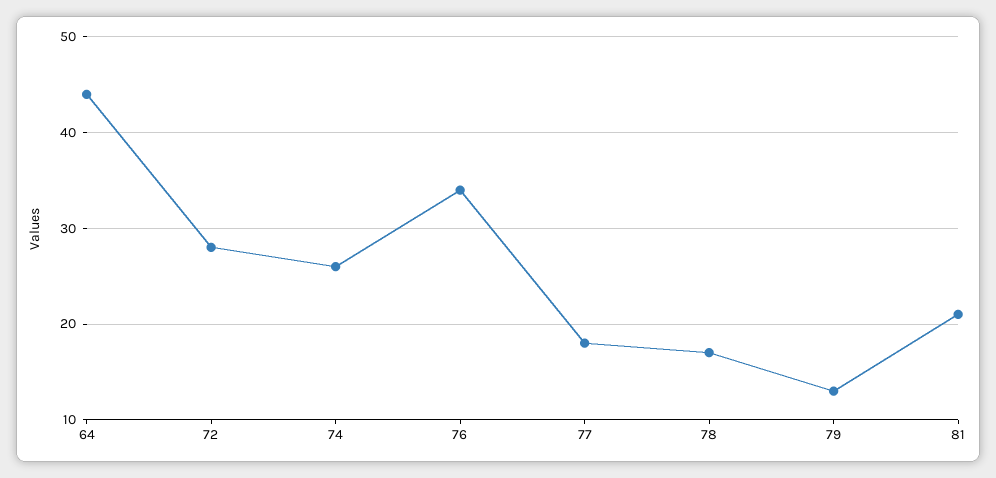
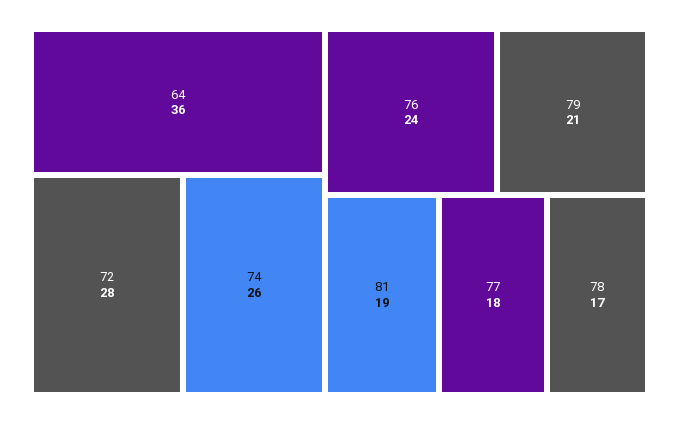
  {
-   "64": 44,
+   "64": 36,
    "72": 28,
    "74": 26,
-   "76": 34,
+   "76": 24,
    "77": 18,
    "78": 17,
-   "79": 13,
+   "79": 21,
-   "81": 21
+   "81": 19
  }

